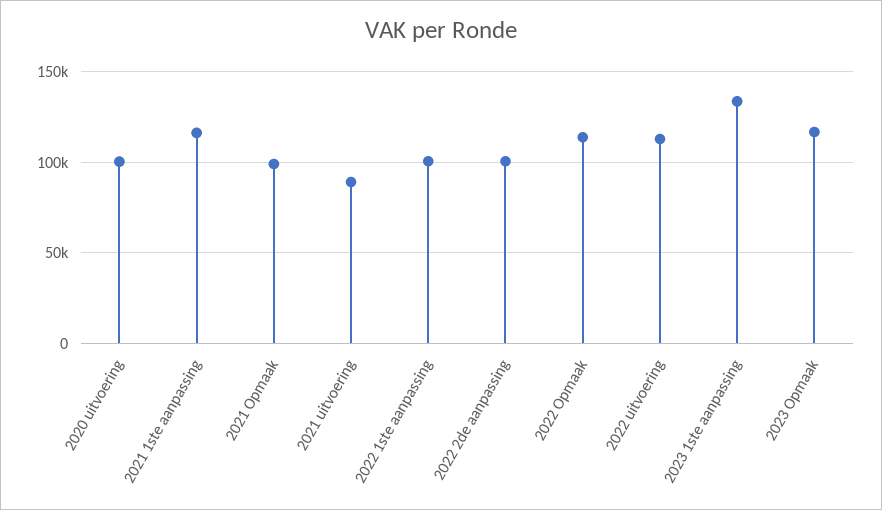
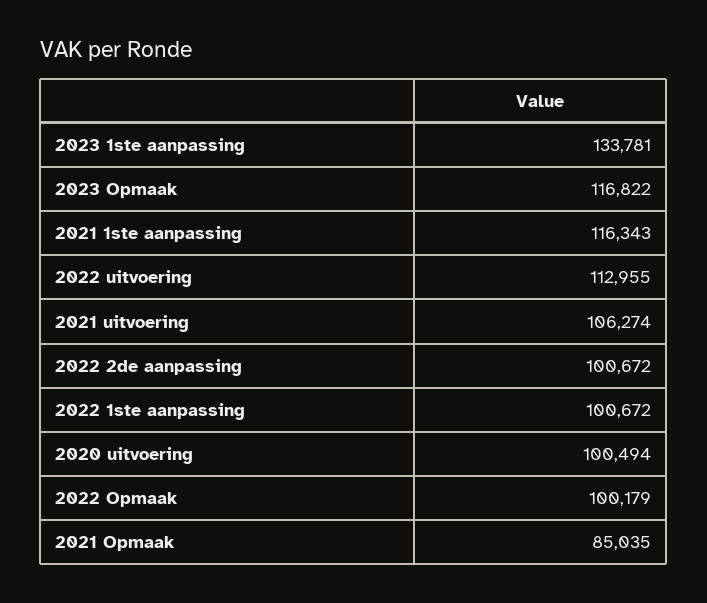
  {
    "2020 uitvoering": 100494,
    "2021 1ste aanpassing": 116343,
-   "2021 Opmaak": 100000,
+   "2021 Opmaak": 85035,
-   "2021 uitvoering": 90000,
+   "2021 uitvoering": 106274,
    "2022 1ste aanpassing": 100672,
    "2022 2de aanpassing": 100672,
-   "2022 Opmaak": 115000,
+   "2022 Opmaak": 100179,
    "2022 uitvoering": 112955,
    "2023 1ste aanpassing": 133781,
    "2023 Opmaak": 116822
  }

